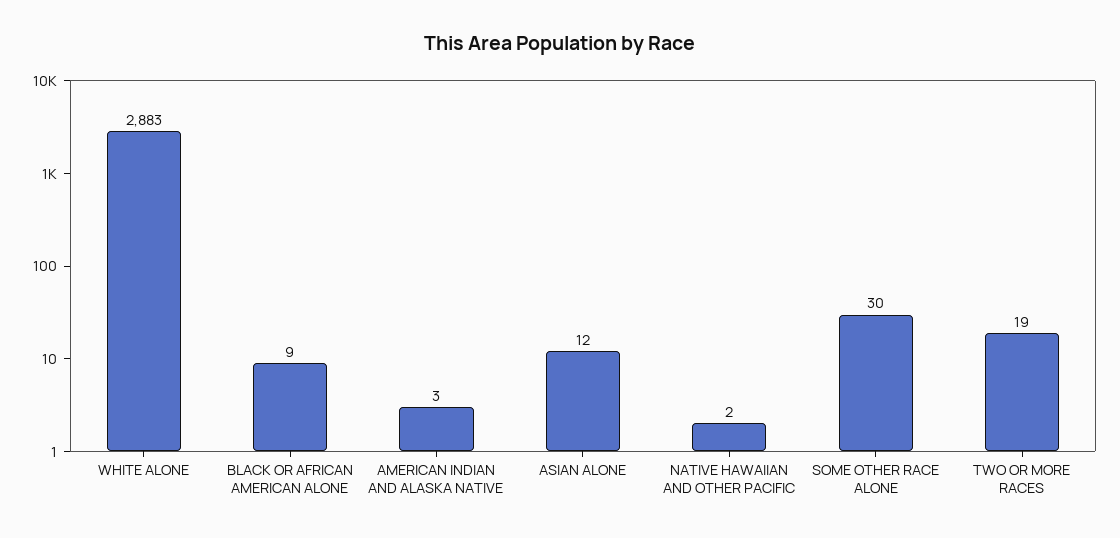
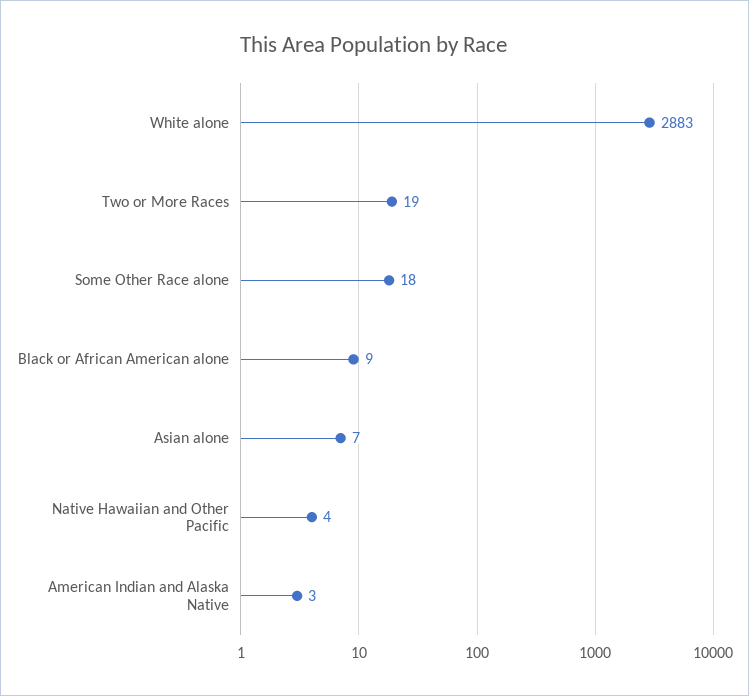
  {
    "WHITE ALONE": 2883,
    "BLACK OR AFRICAN AMERICAN ALONE": 9,
    "AMERICAN INDIAN AND ALASKA NATIVE": 3,
-   "ASIAN ALONE": 12,
+   "ASIAN ALONE": 7,
-   "NATIVE HAWAIIAN AND OTHER PACIFIC": 2,
+   "NATIVE HAWAIIAN AND OTHER PACIFIC": 4,
-   "SOME OTHER RACE ALONE": 30,
+   "SOME OTHER RACE ALONE": 18,
    "TWO OR MORE RACES": 19
  }

